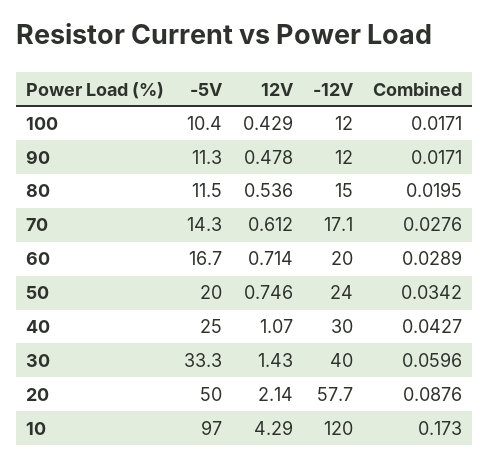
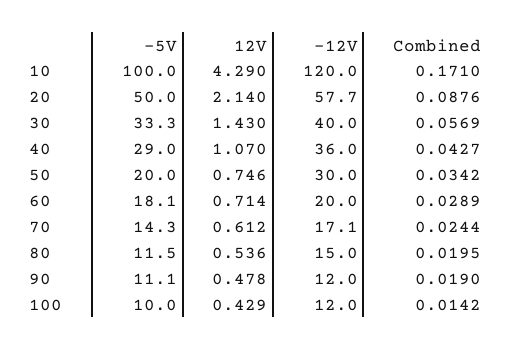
  {
    "-5V": {
-     "100": 10.4,
+     "100": 10,
-     "90": 11.3,
+     "90": 11.1,
      "80": 11.5,
      "70": 14.3,
-     "60": 16.7,
+     "60": 18.1,
      "50": 20,
-     "40": 25,
+     "40": 29,
      "30": 33.3,
      "20": 50,
-     "10": 97
+     "10": 100
    },
    "12V": {
      "100": 0.429,
      "90": 0.478,
      "80": 0.536,
      "70": 0.612,
      "60": 0.714,
      "50": 0.746,
      "40": 1.07,
      "30": 1.43,
      "20": 2.14,
      "10": 4.29
    },
    "-12V": {
      "100": 12,
      "90": 12,
      "80": 15,
      "70": 17.1,
      "60": 20,
-     "50": 24,
+     "50": 30,
-     "40": 30,
+     "40": 36,
      "30": 40,
      "20": 57.7,
      "10": 120
    },
    "Combined": {
-     "100": 0.0171,
+     "100": 0.0142,
-     "90": 0.0171,
+     "90": 0.019,
      "80": 0.0195,
-     "70": 0.0276,
+     "70": 0.0244,
      "60": 0.0289,
      "50": 0.0342,
      "40": 0.0427,
-     "30": 0.0596,
+     "30": 0.0569,
      "20": 0.0876,
-     "10": 0.173
+     "10": 0.171
    }
  }

